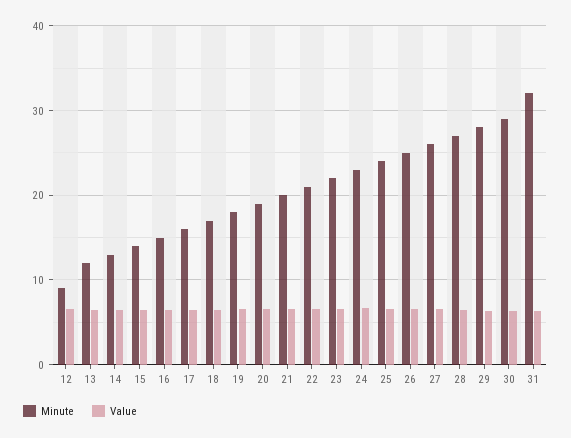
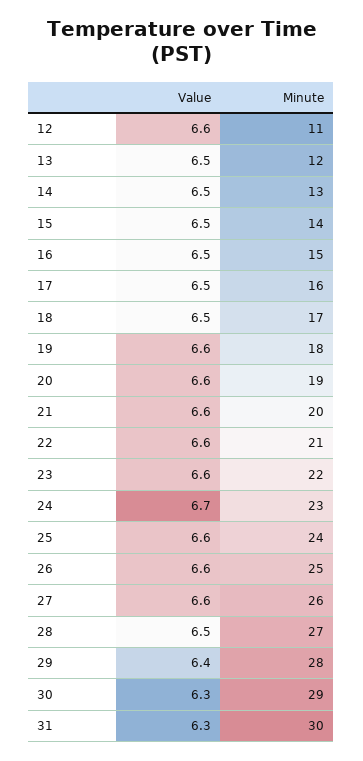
  {
    "Minute": {
-     "12": 9,
+     "12": 11,
      "13": 12,
      "14": 13,
      "15": 14,
      "16": 15,
      "17": 16,
      "18": 17,
      "19": 18,
      "20": 19,
      "21": 20,
      "22": 21,
      "23": 22,
      "24": 23,
      "25": 24,
      "26": 25,
      "27": 26,
      "28": 27,
      "29": 28,
      "30": 29,
-     "31": 32
+     "31": 30
    },
    "Value": {
      "12": 6.6,
      "13": 6.5,
      "14": 6.5,
      "15": 6.5,
      "16": 6.5,
      "17": 6.5,
      "18": 6.5,
      "19": 6.6,
      "20": 6.6,
      "21": 6.6,
      "22": 6.6,
      "23": 6.6,
      "24": 6.7,
      "25": 6.6,
      "26": 6.6,
      "27": 6.6,
      "28": 6.5,
      "29": 6.4,
      "30": 6.3,
      "31": 6.3
    }
  }

